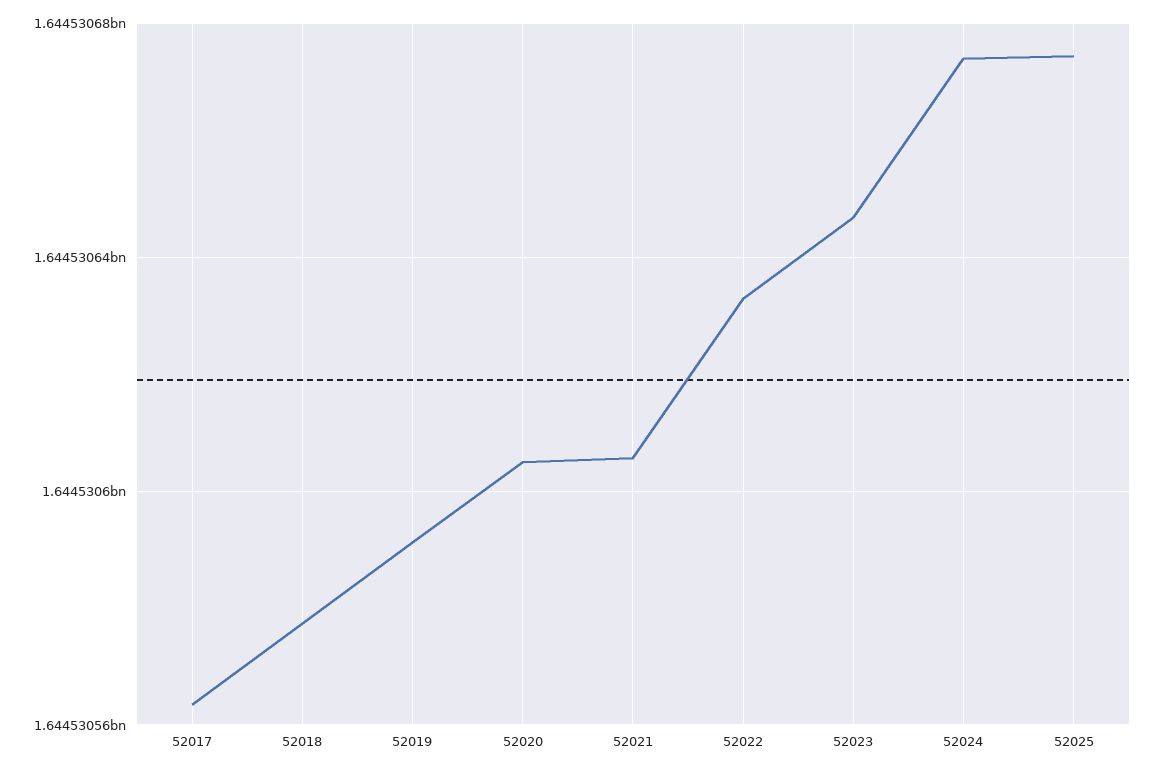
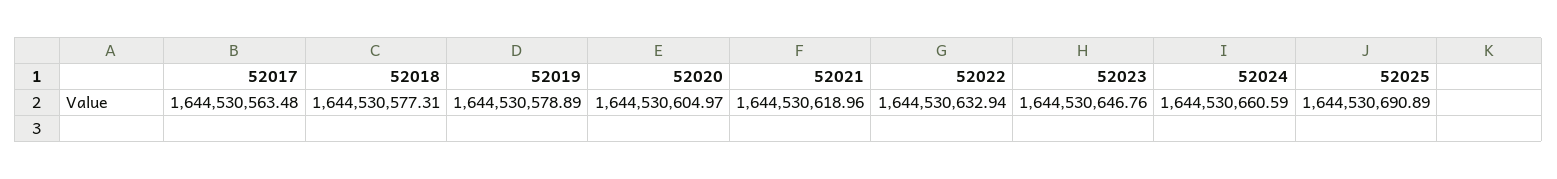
  {
    "52017": 1644530563.48,
    "52018": 1644530577.31,
-   "52019": 1644530590,
+   "52019": 1644530578.89,
    "52020": 1644530604.97,
-   "52021": 1644530605,
+   "52021": 1644530618.96,
    "52022": 1644530632.94,
    "52023": 1644530646.76,
-   "52024": 1644530675,
+   "52024": 1644530660.59,
-   "52025": 1644530675
+   "52025": 1644530690.89
  }

